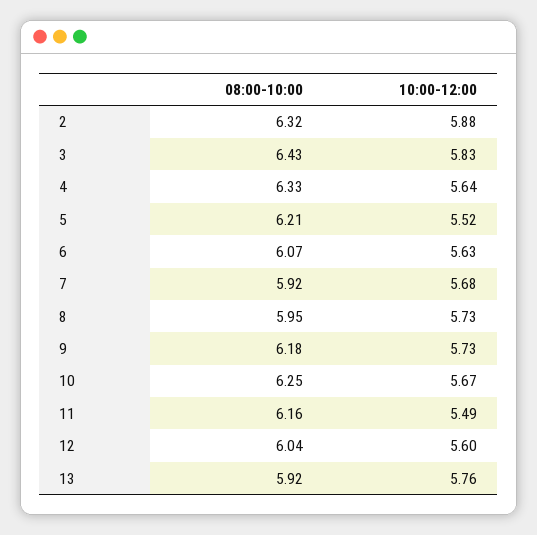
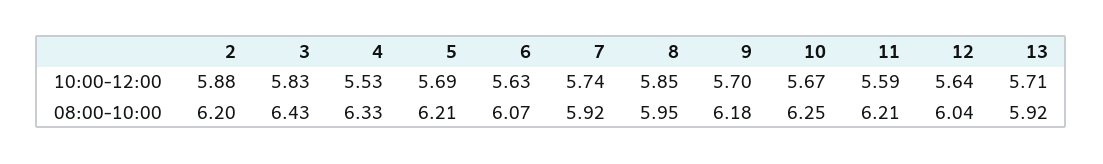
  {
    "08:00-10:00": {
-     "2": 6.32,
+     "2": 6.2,
      "3": 6.43,
      "4": 6.33,
      "5": 6.21,
      "6": 6.07,
      "7": 5.92,
      "8": 5.95,
      "9": 6.18,
      "10": 6.25,
-     "11": 6.16,
+     "11": 6.21,
      "12": 6.04,
      "13": 5.92
    },
    "10:00-12:00": {
      "2": 5.88,
      "3": 5.83,
-     "4": 5.64,
+     "4": 5.53,
-     "5": 5.52,
+     "5": 5.69,
      "6": 5.63,
-     "7": 5.68,
+     "7": 5.74,
-     "8": 5.73,
+     "8": 5.85,
-     "9": 5.73,
+     "9": 5.7,
      "10": 5.67,
-     "11": 5.49,
+     "11": 5.59,
-     "12": 5.6,
+     "12": 5.64,
-     "13": 5.76
+     "13": 5.71
    }
  }

